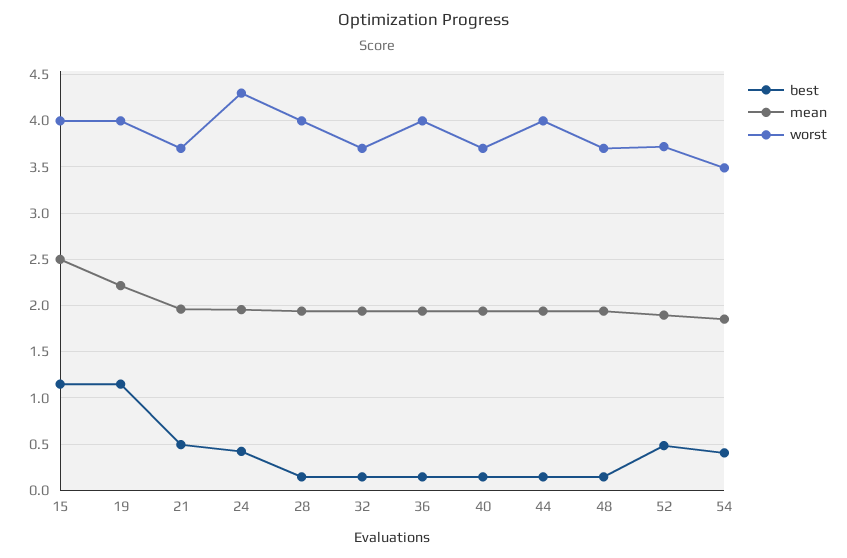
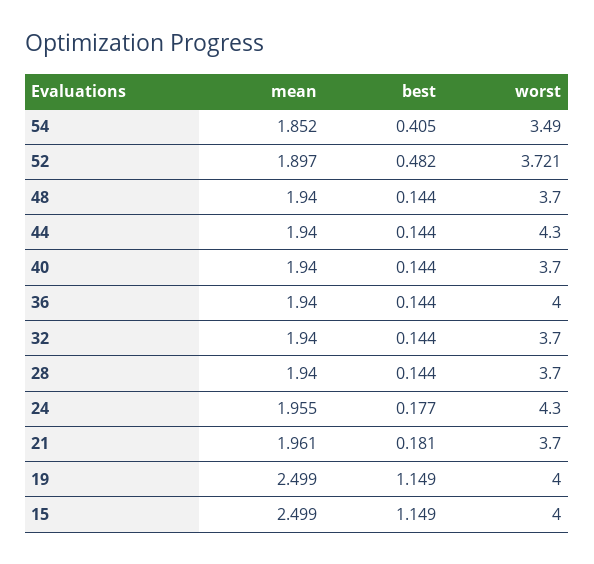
  {
    "best": {
      "15": 1.149,
      "19": 1.149,
-     "21": 0.5,
+     "21": 0.181,
-     "24": 0.4,
+     "24": 0.177,
      "28": 0.144,
      "32": 0.144,
      "36": 0.144,
      "40": 0.144,
      "44": 0.144,
      "48": 0.144,
      "52": 0.482,
      "54": 0.405
    },
    "mean": {
      "15": 2.499,
-     "19": 2.2,
+     "19": 2.499,
      "21": 1.961,
      "24": 1.955,
      "28": 1.94,
      "32": 1.94,
      "36": 1.94,
      "40": 1.94,
      "44": 1.94,
      "48": 1.94,
      "52": 1.897,
      "54": 1.852
    },
    "worst": {
      "15": 4,
      "19": 4,
      "21": 3.7,
      "24": 4.3,
-     "28": 4,
+     "28": 3.7,
      "32": 3.7,
      "36": 4,
      "40": 3.7,
-     "44": 4,
+     "44": 4.3,
      "48": 3.7,
      "52": 3.721,
      "54": 3.49
    }
  }

